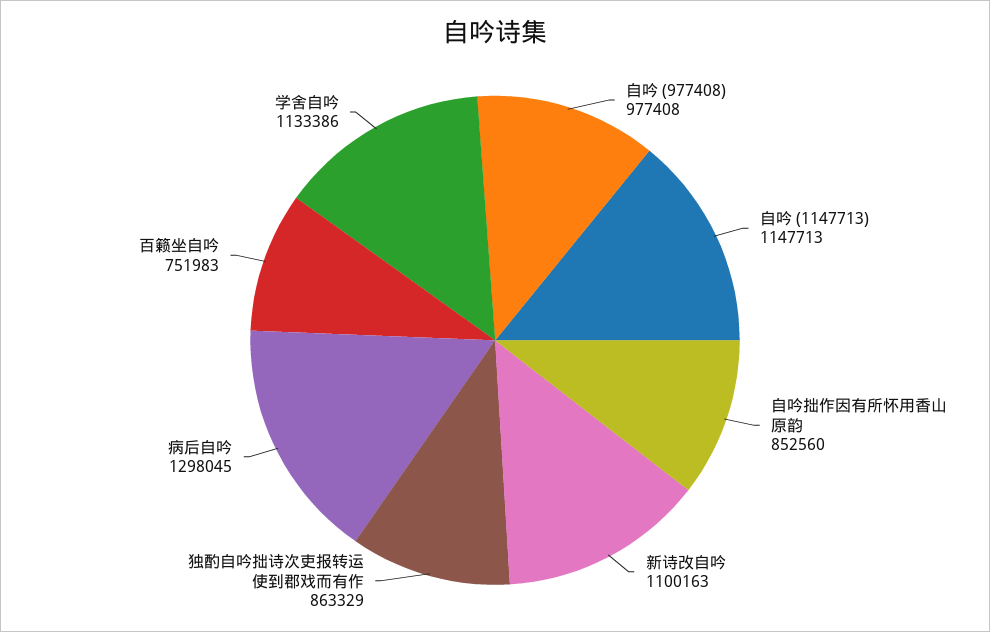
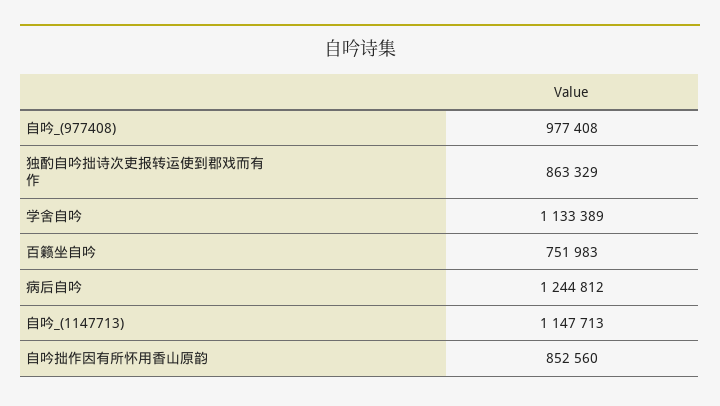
  {
    "自吟 (977408)": 977408,
    "自吟 (1147713)": 1147713,
    "自吟拙作因有所怀用香山原韵": 852560,
-   "新诗改自吟": 1100163,
    "独酌自吟拙诗次吏报转运使到郡戏而有作": 863329,
-   "病后自吟": 1298045,
+   "病后自吟": 1244812,
    "百籁坐自吟": 751983,
-   "学舍自吟": 1133386
+   "学舍自吟": 1133389
  }

